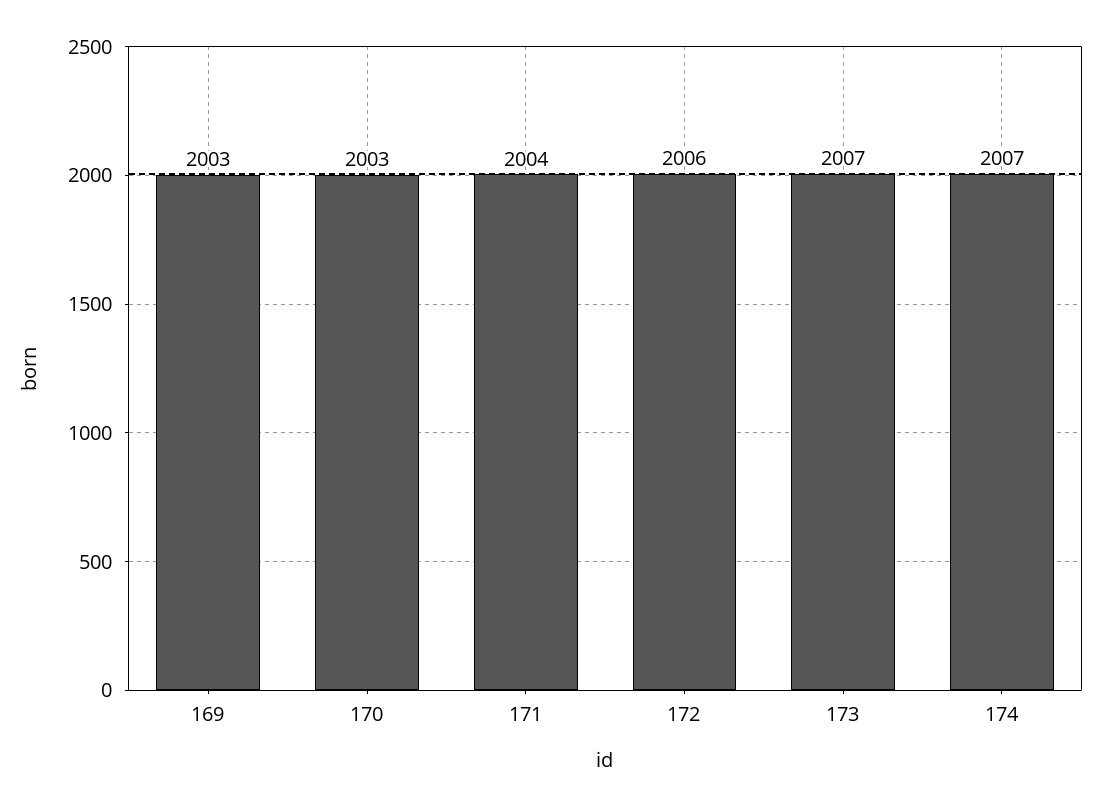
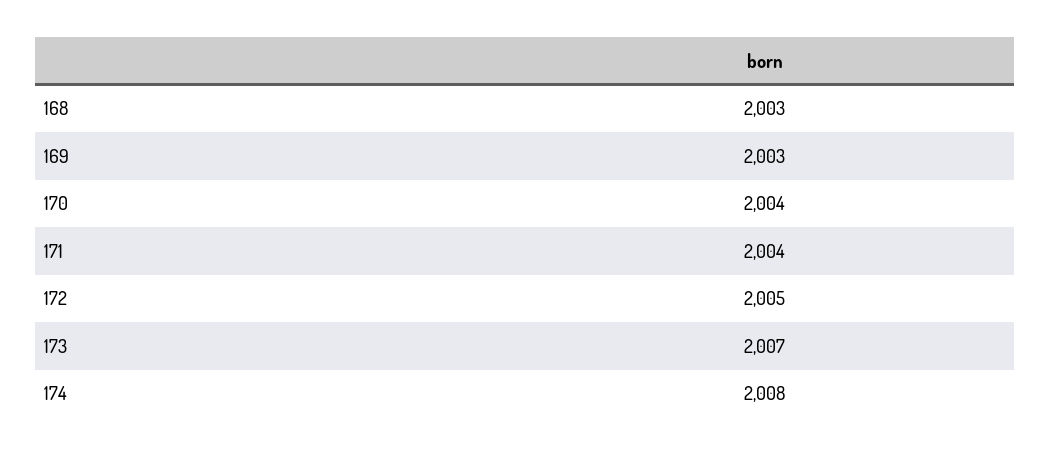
  {
    "169": 2003,
-   "170": 2003,
+   "170": 2004,
    "171": 2004,
-   "172": 2006,
+   "172": 2005,
    "173": 2007,
-   "174": 2007
+   "174": 2008,
+   "168": 2003
  }

